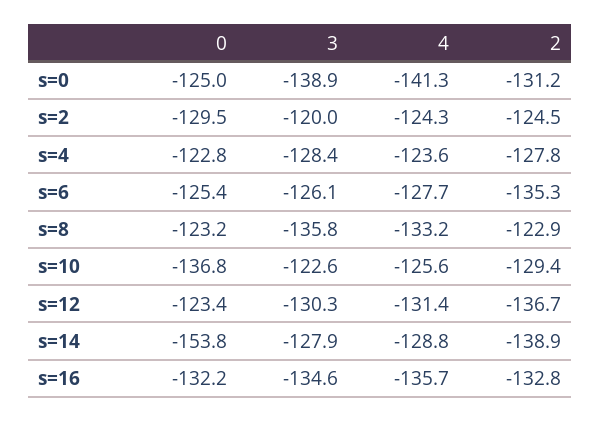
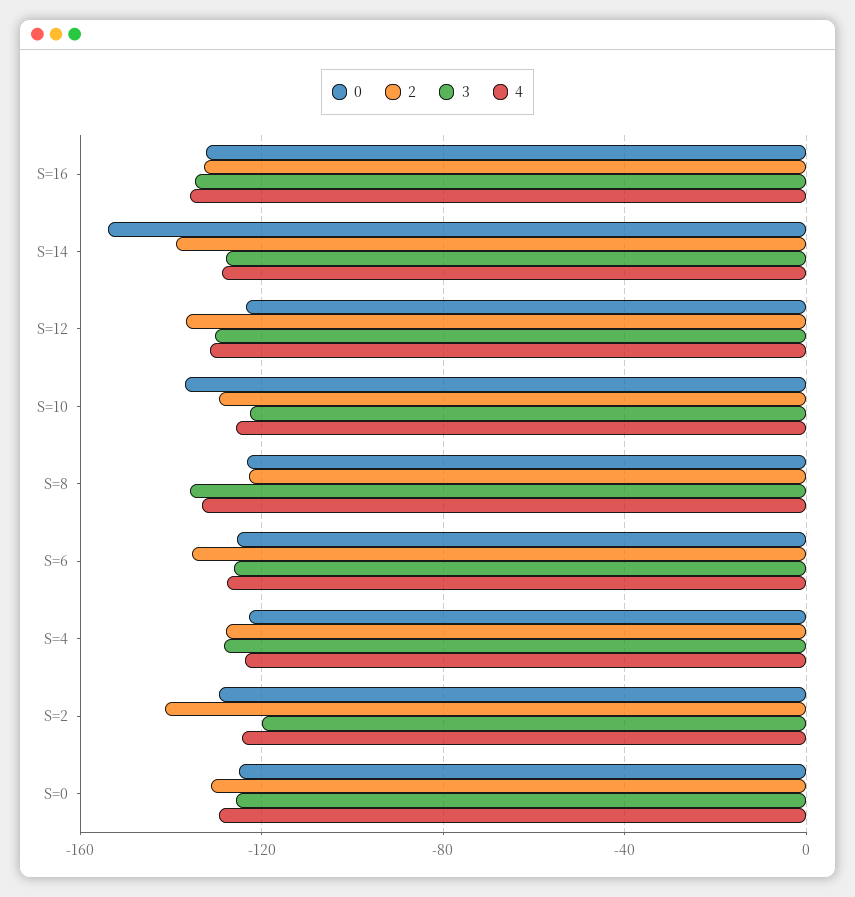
  {
    "0": {
      "s=0": -125,
      "s=2": -129.5,
      "s=4": -122.8,
      "s=6": -125.4,
      "s=8": -123.2,
      "s=10": -136.8,
      "s=12": -123.4,
      "s=14": -153.8,
      "s=16": -132.2
    },
    "3": {
-     "s=0": -138.9,
+     "s=0": -125,
      "s=2": -120,
      "s=4": -128.4,
      "s=6": -126.1,
      "s=8": -135.8,
      "s=10": -122.6,
      "s=12": -130.3,
      "s=14": -127.9,
      "s=16": -134.6
    },
    "4": {
-     "s=0": -141.3,
+     "s=0": -130,
      "s=2": -124.3,
      "s=4": -123.6,
      "s=6": -127.7,
      "s=8": -133.2,
      "s=10": -125.6,
      "s=12": -131.4,
      "s=14": -128.8,
      "s=16": -135.7
    },
    "2": {
      "s=0": -131.2,
-     "s=2": -124.5,
+     "s=2": -140,
      "s=4": -127.8,
      "s=6": -135.3,
      "s=8": -122.9,
      "s=10": -129.4,
      "s=12": -136.7,
      "s=14": -138.9,
      "s=16": -132.8
    }
  }

